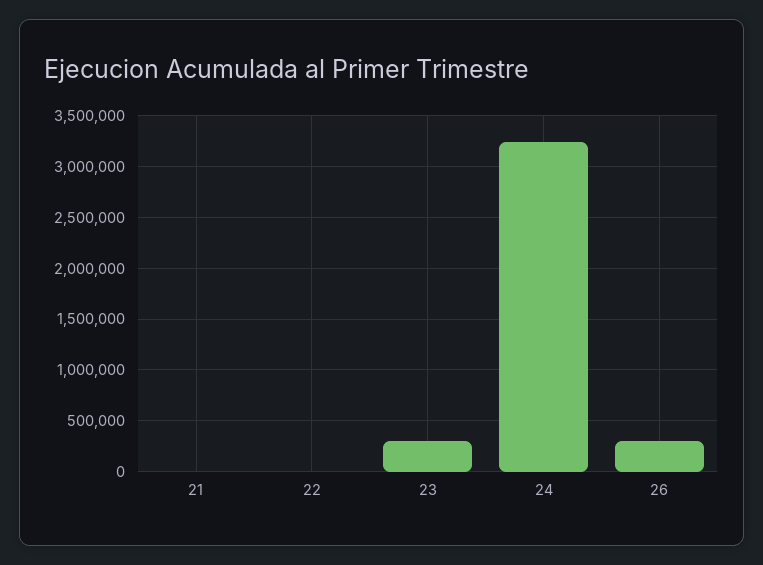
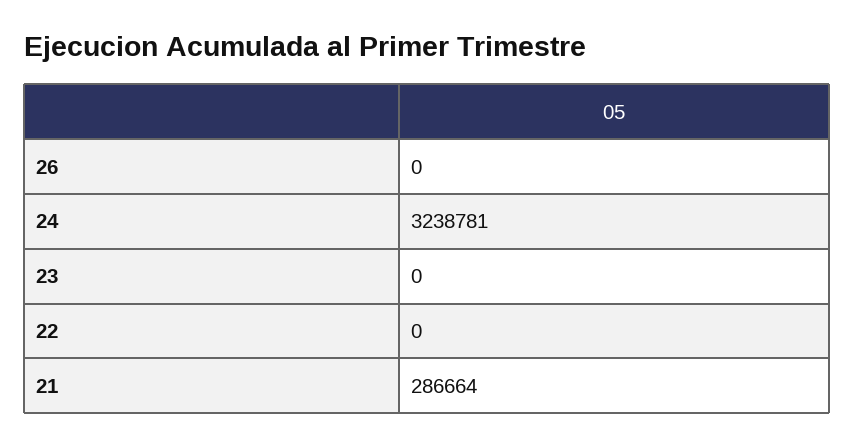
  {
-   "21": 0,
+   "21": 286664,
    "22": 0,
-   "23": 300000,
+   "23": 0,
    "24": 3238781,
-   "26": 300000
+   "26": 0
  }

